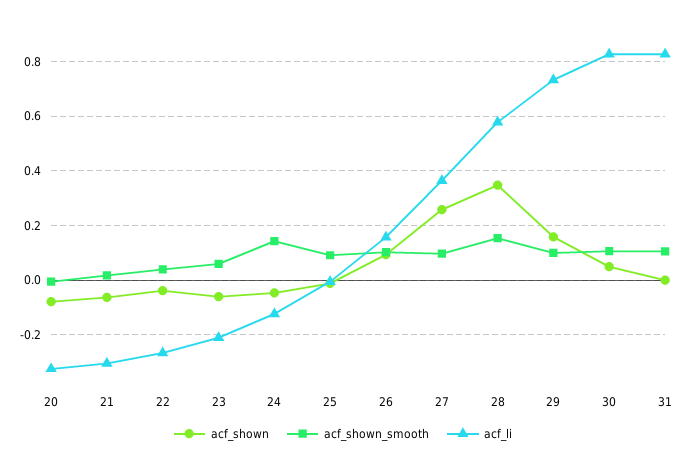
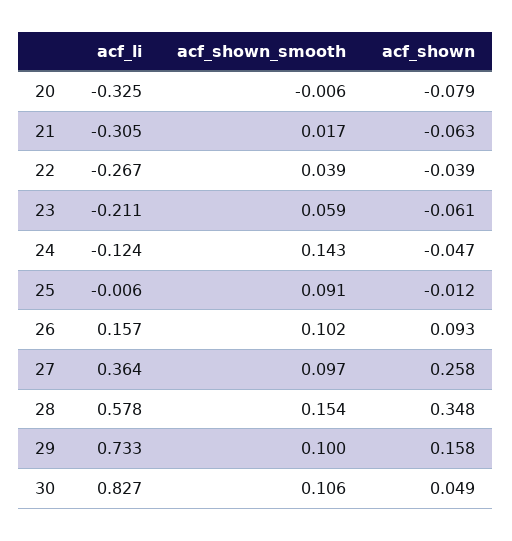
  {
    "acf_shown": {
      "20": -0.079,
      "21": -0.063,
      "22": -0.039,
      "23": -0.061,
      "24": -0.047,
      "25": -0.012,
      "26": 0.093,
      "27": 0.258,
      "28": 0.348,
      "29": 0.158,
-     "30": 0.049,
+     "30": 0.049
-     "31": 0
    },
    "acf_shown_smooth": {
      "20": -0.006,
      "21": 0.017,
      "22": 0.039,
      "23": 0.059,
      "24": 0.143,
      "25": 0.091,
      "26": 0.102,
      "27": 0.097,
      "28": 0.154,
      "29": 0.1,
-     "30": 0.106,
+     "30": 0.106
-     "31": 0.1
    },
    "acf_li": {
      "20": -0.325,
      "21": -0.305,
      "22": -0.267,
      "23": -0.211,
      "24": -0.124,
      "25": -0.006,
      "26": 0.157,
      "27": 0.364,
      "28": 0.578,
      "29": 0.733,
-     "30": 0.827,
+     "30": 0.827
-     "31": 0.825
    }
  }

